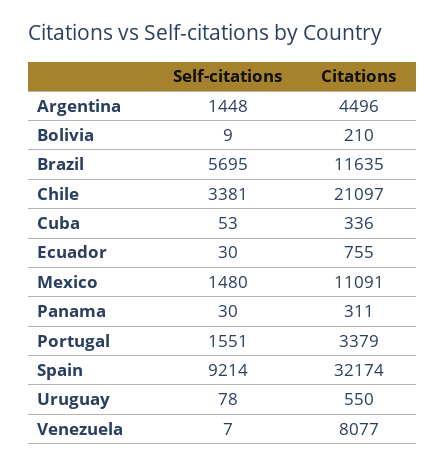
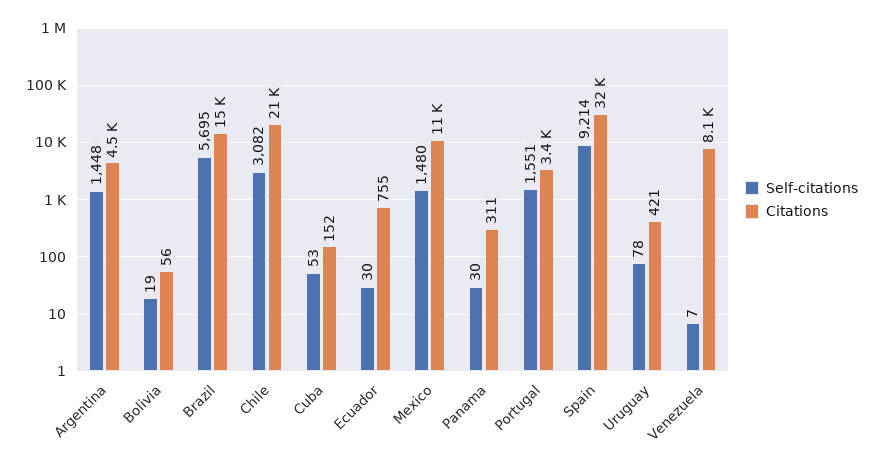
  {
    "Self-citations": {
      "Argentina": 1448,
-     "Bolivia": 9,
+     "Bolivia": 19,
      "Brazil": 5695,
-     "Chile": 3381,
+     "Chile": 3082,
      "Cuba": 53,
      "Ecuador": 30,
      "Mexico": 1480,
      "Panama": 30,
      "Portugal": 1551,
      "Spain": 9214,
      "Uruguay": 78,
      "Venezuela": 7
    },
    "Citations": {
      "Argentina": 4496,
-     "Bolivia": 210,
+     "Bolivia": 56,
-     "Brazil": 11635,
+     "Brazil": 15000,
      "Chile": 21097,
-     "Cuba": 336,
+     "Cuba": 152,
      "Ecuador": 755,
      "Mexico": 11091,
      "Panama": 311,
      "Portugal": 3379,
      "Spain": 32174,
-     "Uruguay": 550,
+     "Uruguay": 421,
      "Venezuela": 8077
    }
  }

